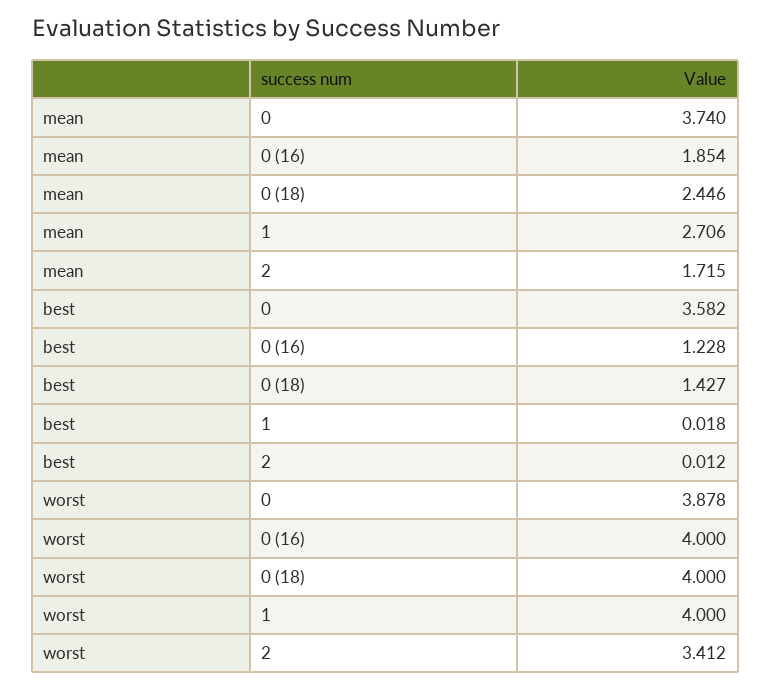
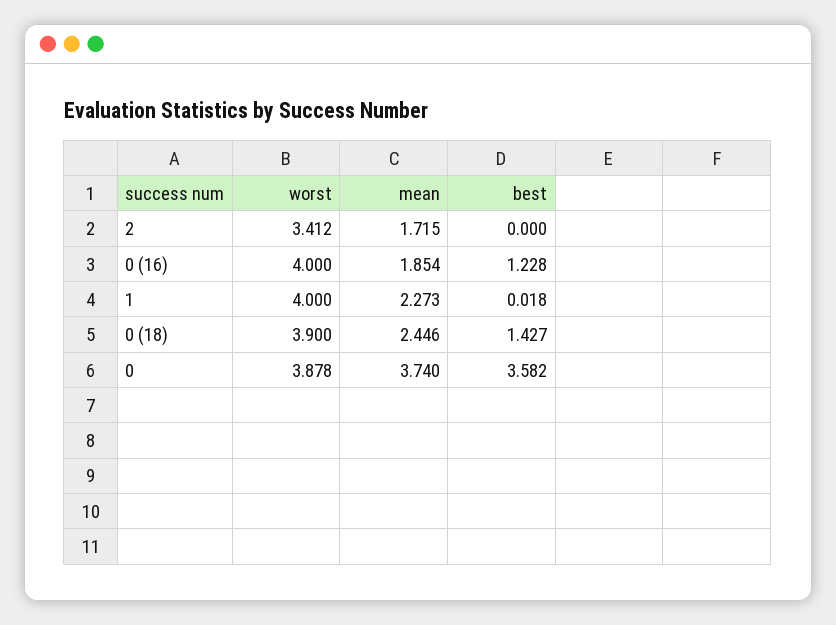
  {
    "mean": {
      "0": 3.74,
      "0 (16)": 1.854,
      "0 (18)": 2.446,
-     "1": 2.706,
+     "1": 2.273,
      "2": 1.715
    },
    "best": {
      "0": 3.582,
      "0 (16)": 1.228,
      "0 (18)": 1.427,
      "1": 0.018,
-     "2": 0.012
+     "2": 0
    },
    "worst": {
      "0": 3.878,
      "0 (16)": 4,
-     "0 (18)": 4,
+     "0 (18)": 3.9,
      "1": 4,
      "2": 3.412
    }
  }

